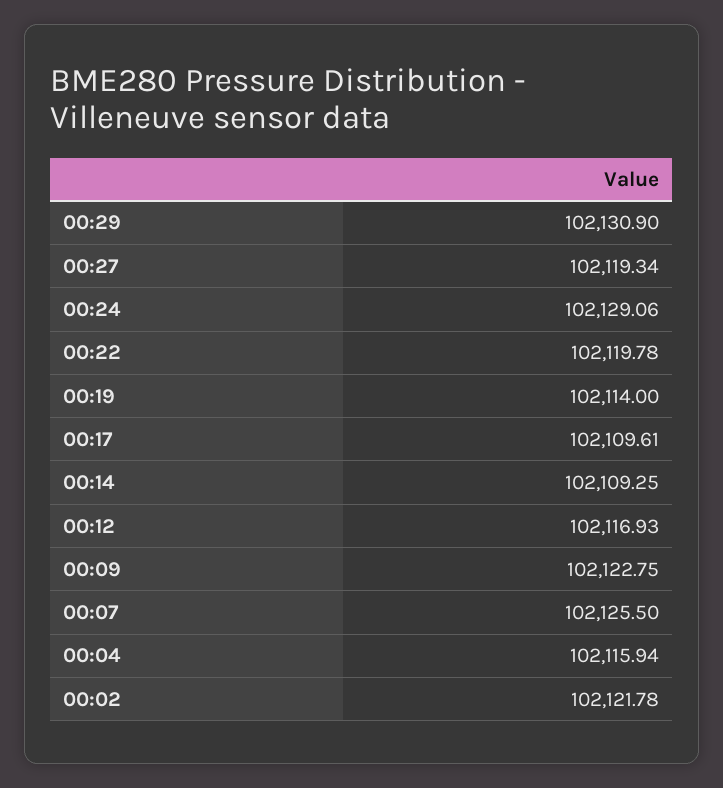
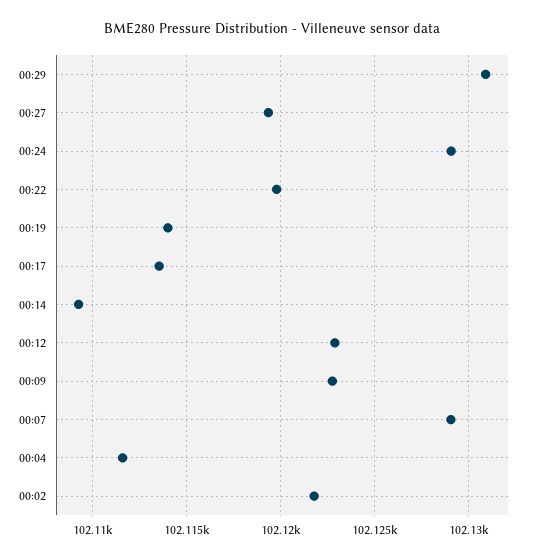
  {
    "00:29": 102130.9,
    "00:27": 102119.34,
    "00:24": 102129.06,
    "00:22": 102119.78,
    "00:19": 102114,
-   "00:17": 102109.61,
+   "00:17": 102113.5,
    "00:14": 102109.25,
-   "00:12": 102116.93,
+   "00:12": 102123,
    "00:09": 102122.75,
-   "00:07": 102125.5,
+   "00:07": 102129,
-   "00:04": 102115.94,
+   "00:04": 102111.5,
    "00:02": 102121.78
  }

